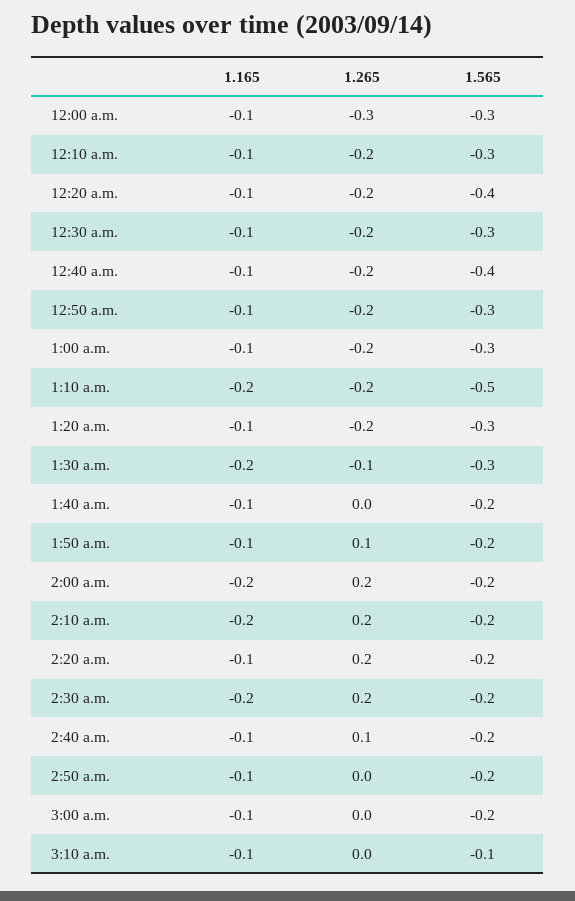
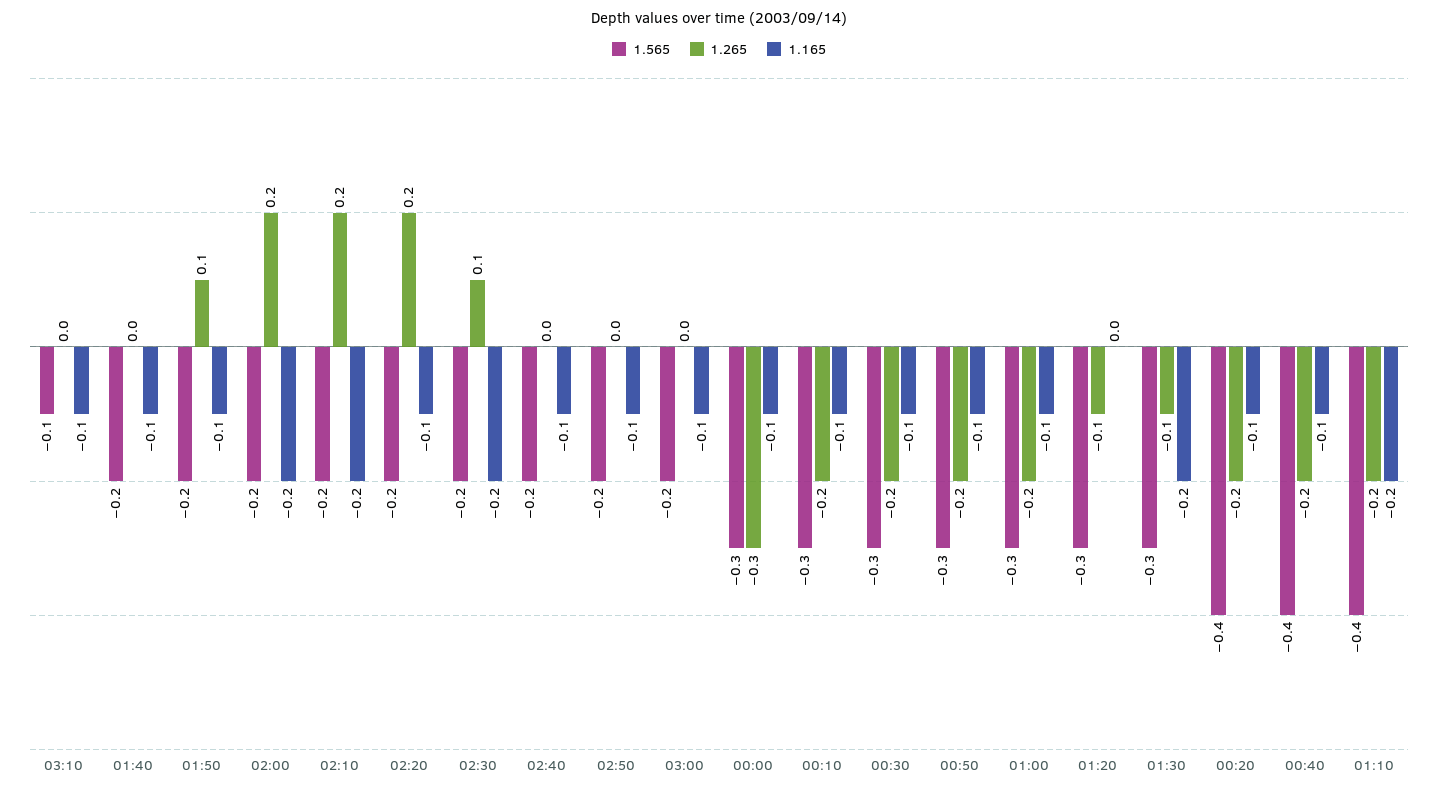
  {
    "1.165": {
      "12:00 a.m.": -0.1,
      "12:10 a.m.": -0.1,
      "12:20 a.m.": -0.1,
      "12:30 a.m.": -0.1,
      "12:40 a.m.": -0.1,
      "12:50 a.m.": -0.1,
      "1:00 a.m.": -0.1,
      "1:10 a.m.": -0.2,
-     "1:20 a.m.": -0.1,
+     "1:20 a.m.": 0,
      "1:30 a.m.": -0.2,
      "1:40 a.m.": -0.1,
      "1:50 a.m.": -0.1,
      "2:00 a.m.": -0.2,
      "2:10 a.m.": -0.2,
      "2:20 a.m.": -0.1,
      "2:30 a.m.": -0.2,
      "2:40 a.m.": -0.1,
      "2:50 a.m.": -0.1,
      "3:00 a.m.": -0.1,
      "3:10 a.m.": -0.1
    },
    "1.265": {
      "12:00 a.m.": -0.3,
      "12:10 a.m.": -0.2,
      "12:20 a.m.": -0.2,
      "12:30 a.m.": -0.2,
      "12:40 a.m.": -0.2,
      "12:50 a.m.": -0.2,
      "1:00 a.m.": -0.2,
      "1:10 a.m.": -0.2,
-     "1:20 a.m.": -0.2,
+     "1:20 a.m.": -0.1,
      "1:30 a.m.": -0.1,
      "1:40 a.m.": 0,
      "1:50 a.m.": 0.1,
      "2:00 a.m.": 0.2,
      "2:10 a.m.": 0.2,
      "2:20 a.m.": 0.2,
-     "2:30 a.m.": 0.2,
+     "2:30 a.m.": 0.1,
-     "2:40 a.m.": 0.1,
+     "2:40 a.m.": 0,
      "2:50 a.m.": 0,
      "3:00 a.m.": 0,
      "3:10 a.m.": 0
    },
    "1.565": {
      "12:00 a.m.": -0.3,
      "12:10 a.m.": -0.3,
      "12:20 a.m.": -0.4,
      "12:30 a.m.": -0.3,
      "12:40 a.m.": -0.4,
      "12:50 a.m.": -0.3,
      "1:00 a.m.": -0.3,
-     "1:10 a.m.": -0.5,
+     "1:10 a.m.": -0.4,
      "1:20 a.m.": -0.3,
      "1:30 a.m.": -0.3,
      "1:40 a.m.": -0.2,
      "1:50 a.m.": -0.2,
      "2:00 a.m.": -0.2,
      "2:10 a.m.": -0.2,
      "2:20 a.m.": -0.2,
      "2:30 a.m.": -0.2,
      "2:40 a.m.": -0.2,
      "2:50 a.m.": -0.2,
      "3:00 a.m.": -0.2,
      "3:10 a.m.": -0.1
    }
  }

